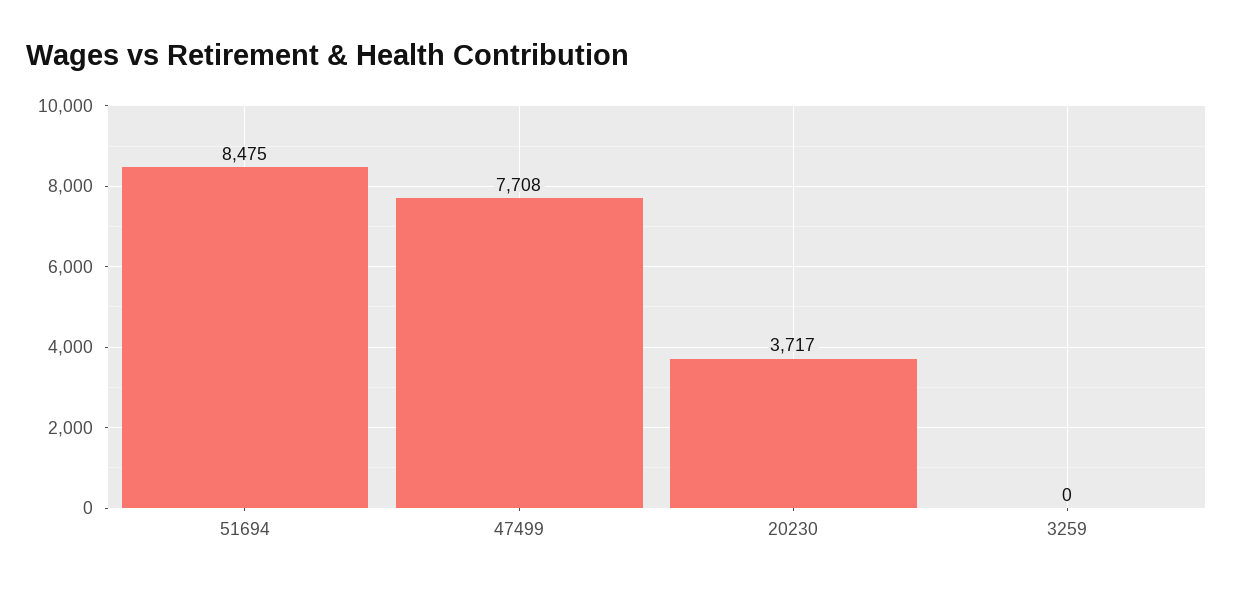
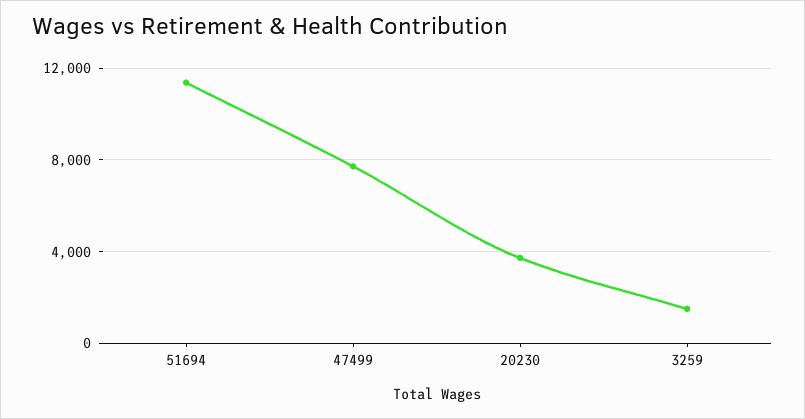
  {
-   "51694": 8475,
+   "51694": 11500,
    "47499": 7708,
    "20230": 3717,
-   "3259": 0
+   "3259": 1500
  }

